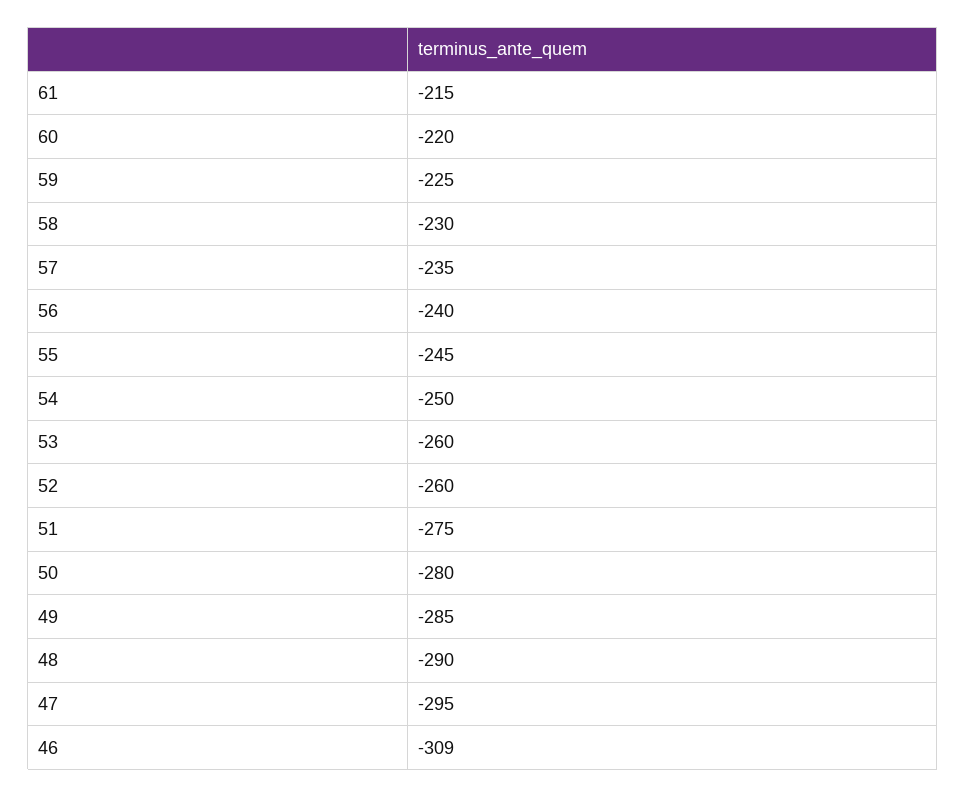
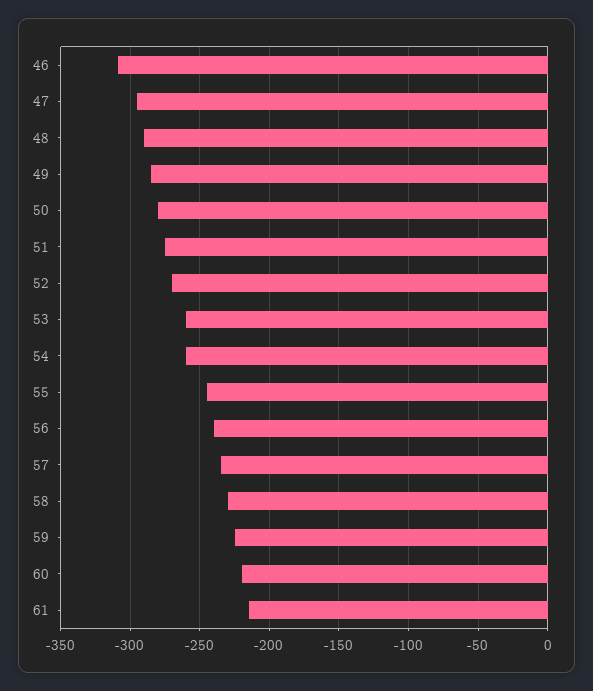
  {
    "61": -215,
    "60": -220,
    "59": -225,
    "58": -230,
    "57": -235,
    "56": -240,
    "55": -245,
-   "54": -250,
+   "54": -260,
    "53": -260,
-   "52": -260,
+   "52": -270,
    "51": -275,
    "50": -280,
    "49": -285,
    "48": -290,
    "47": -295,
    "46": -309
  }

